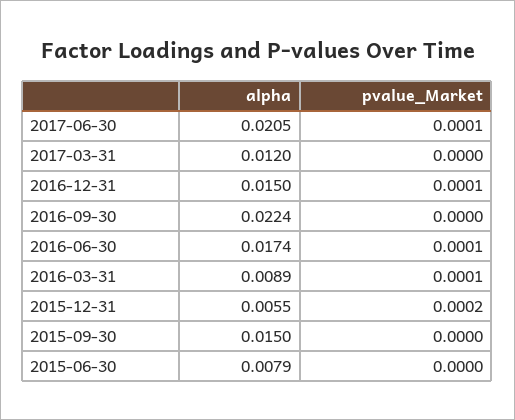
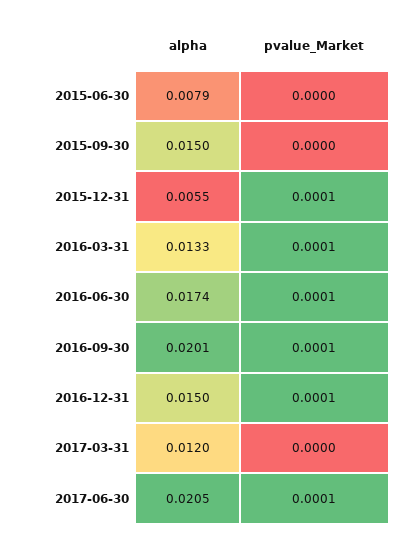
  {
    "alpha": {
      "2017-06-30": 0.0205,
      "2017-03-31": 0.012,
      "2016-12-31": 0.015,
-     "2016-09-30": 0.0224,
+     "2016-09-30": 0.0201,
      "2016-06-30": 0.0174,
-     "2016-03-31": 0.0089,
+     "2016-03-31": 0.0133,
      "2015-12-31": 0.0055,
      "2015-09-30": 0.015,
      "2015-06-30": 0.0079
    },
    "pvalue_Market": {
      "2017-06-30": 0.0001,
      "2017-03-31": 0,
      "2016-12-31": 0.0001,
-     "2016-09-30": 0,
+     "2016-09-30": 0.0001,
      "2016-06-30": 0.0001,
      "2016-03-31": 0.0001,
-     "2015-12-31": 0.0002,
+     "2015-12-31": 0.0001,
      "2015-09-30": 0,
      "2015-06-30": 0
    }
  }

